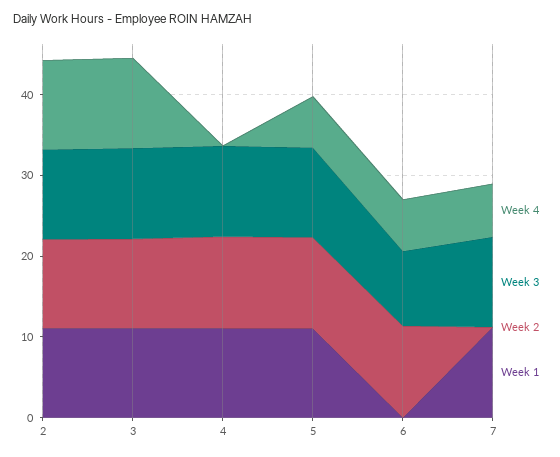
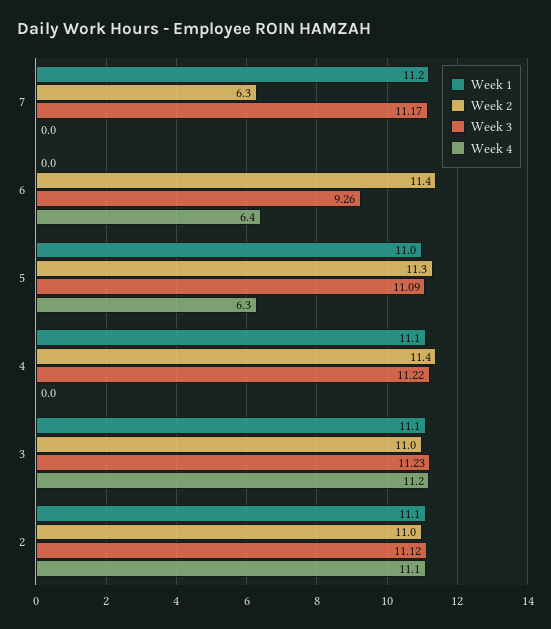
  {
    "Week 4": {
      "2": 11.1,
      "3": 11.2,
      "4": 0,
      "5": 6.3,
      "6": 6.4,
-     "7": 6
+     "7": 0
    },
    "Week 3": {
      "2": 11.12,
      "3": 11.23,
      "4": 11.22,
      "5": 11.09,
      "6": 9.26,
      "7": 11.17
    },
    "Week 2": {
      "2": 11,
      "3": 11,
      "4": 11.4,
      "5": 11.3,
      "6": 11.4,
-     "7": 0
+     "7": 6.3
    },
    "Week 1": {
      "2": 11.1,
      "3": 11.1,
      "4": 11.1,
      "5": 11,
      "6": 0,
      "7": 11.2
    }
  }

